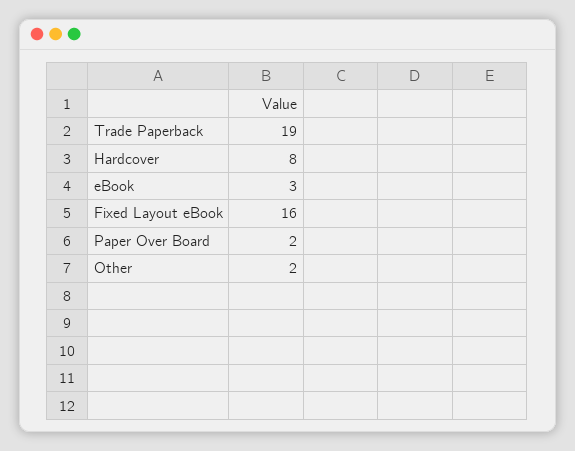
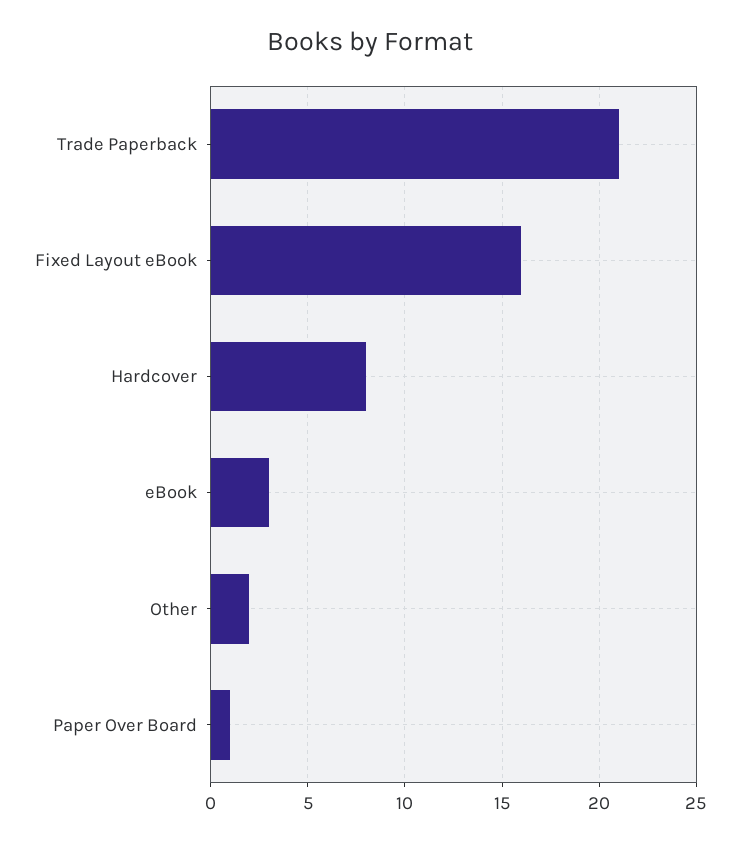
  {
-   "Trade Paperback": 19,
+   "Trade Paperback": 21,
    "Hardcover": 8,
    "eBook": 3,
    "Fixed Layout eBook": 16,
-   "Paper Over Board": 2,
+   "Paper Over Board": 1,
    "Other": 2
  }

